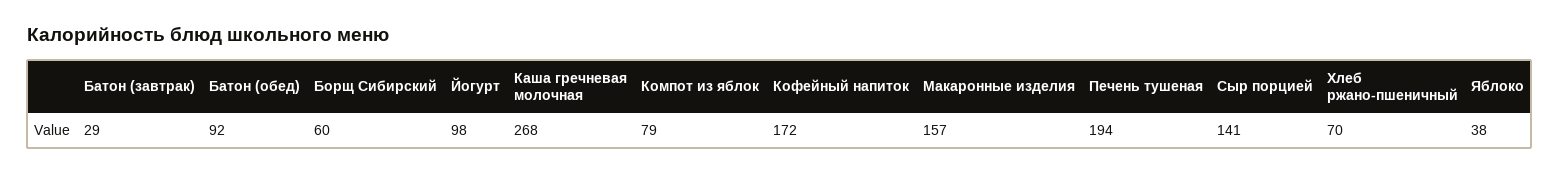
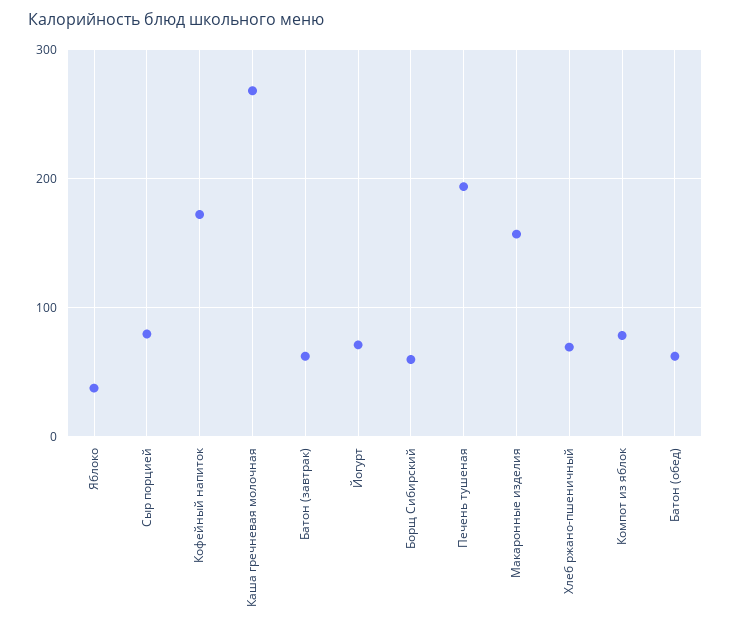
  {
-   "Батон (завтрак)": 29,
+   "Батон (завтрак)": 60,
-   "Батон (обед)": 92,
+   "Батон (обед)": 60,
    "Борщ Сибирский": 60,
-   "Йогурт": 98,
+   "Йогурт": 70,
    "Каша гречневая молочная": 268,
    "Компот из яблок": 79,
    "Кофейный напиток": 172,
    "Макаронные изделия": 157,
    "Печень тушеная": 194,
-   "Сыр порцией": 141,
+   "Сыр порцией": 80,
    "Хлеб ржано-пшеничный": 70,
    "Яблоко": 38
  }

